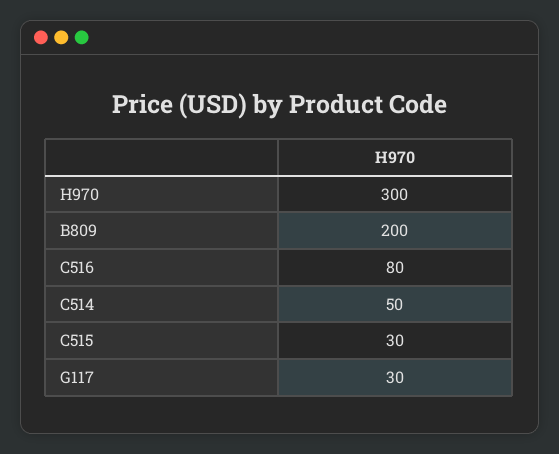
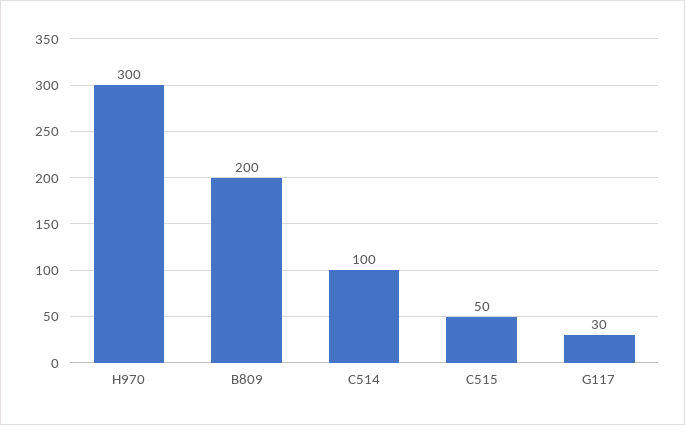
  {
    "H970": 300,
    "B809": 200,
-   "C516": 80,
-   "C514": 50,
+   "C514": 100,
-   "C515": 30,
+   "C515": 50,
    "G117": 30
  }

